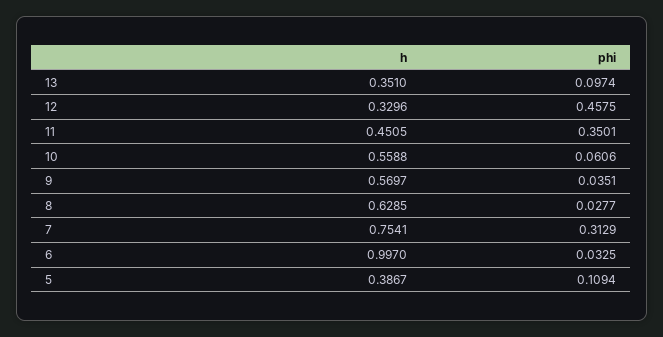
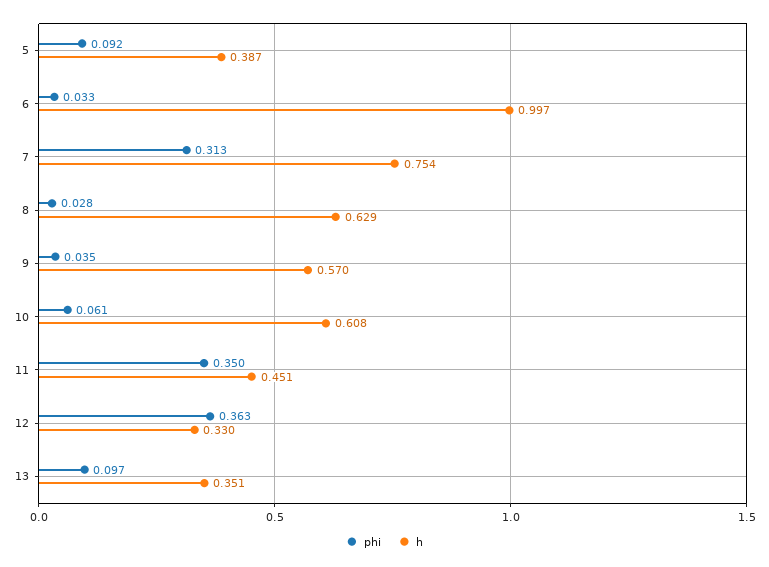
  {
    "h": {
      "13": 0.351,
      "12": 0.3296,
      "11": 0.4505,
-     "10": 0.5588,
+     "10": 0.608,
      "9": 0.5697,
      "8": 0.6285,
      "7": 0.7541,
      "6": 0.997,
      "5": 0.3867
    },
    "phi": {
      "13": 0.0974,
-     "12": 0.4575,
+     "12": 0.363,
      "11": 0.3501,
      "10": 0.0606,
      "9": 0.0351,
      "8": 0.0277,
      "7": 0.3129,
      "6": 0.0325,
-     "5": 0.1094
+     "5": 0.092
    }
  }

